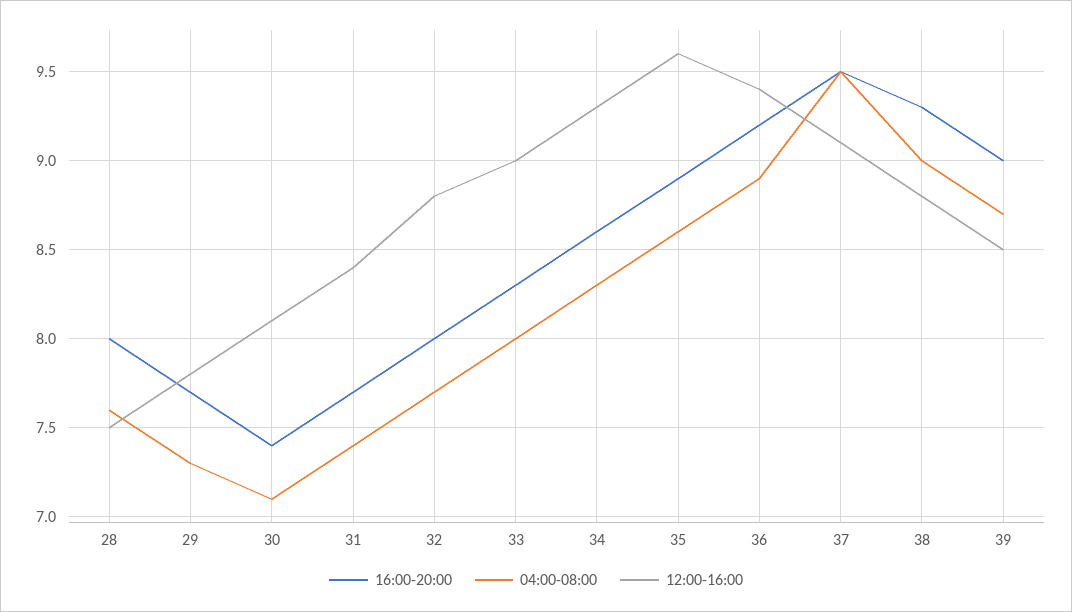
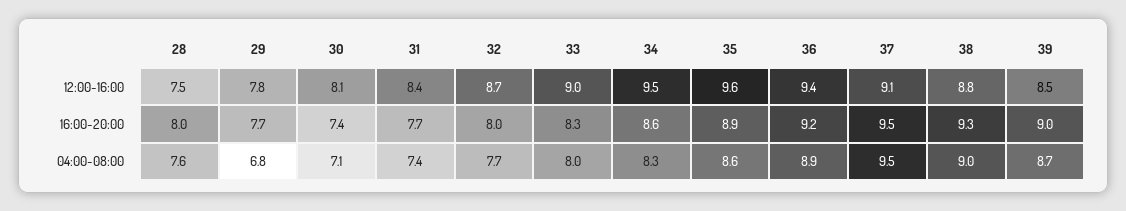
  {
    "16:00-20:00": {
      "28": 8,
      "29": 7.7,
      "30": 7.4,
      "31": 7.7,
      "32": 8,
      "33": 8.3,
      "34": 8.6,
      "35": 8.9,
      "36": 9.2,
      "37": 9.5,
      "38": 9.3,
      "39": 9
    },
    "04:00-08:00": {
      "28": 7.6,
-     "29": 7.3,
+     "29": 6.8,
      "30": 7.1,
      "31": 7.4,
      "32": 7.7,
      "33": 8,
      "34": 8.3,
      "35": 8.6,
      "36": 8.9,
      "37": 9.5,
      "38": 9,
      "39": 8.7
    },
    "12:00-16:00": {
      "28": 7.5,
      "29": 7.8,
      "30": 8.1,
      "31": 8.4,
-     "32": 8.8,
+     "32": 8.7,
      "33": 9,
-     "34": 9.3,
+     "34": 9.5,
      "35": 9.6,
      "36": 9.4,
      "37": 9.1,
      "38": 8.8,
      "39": 8.5
    }
  }

